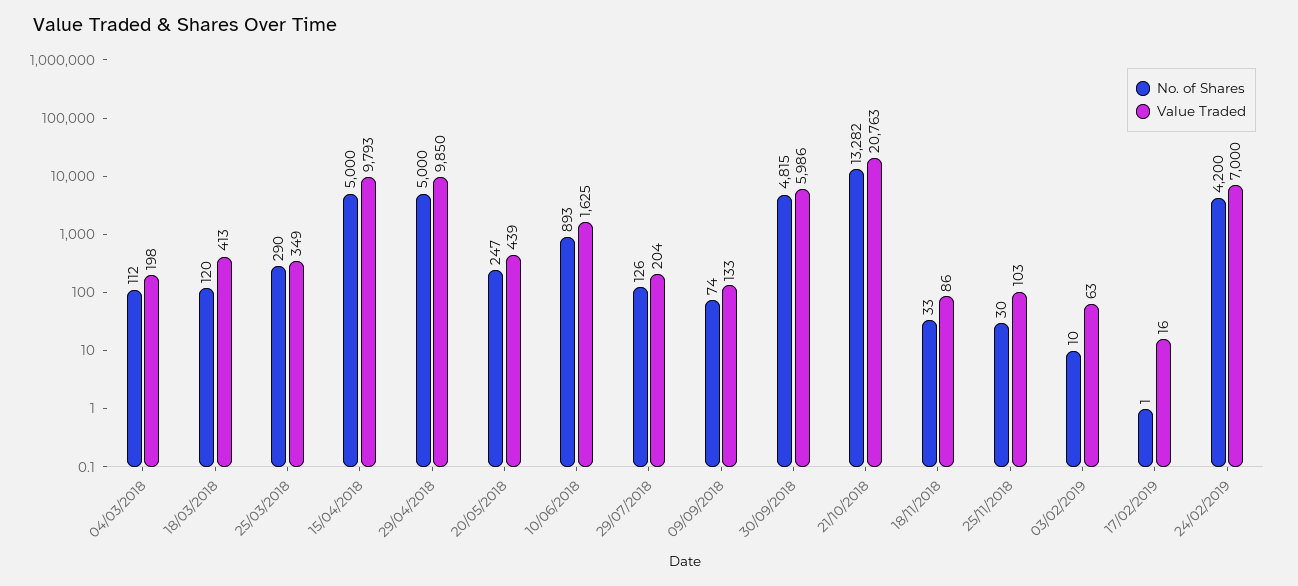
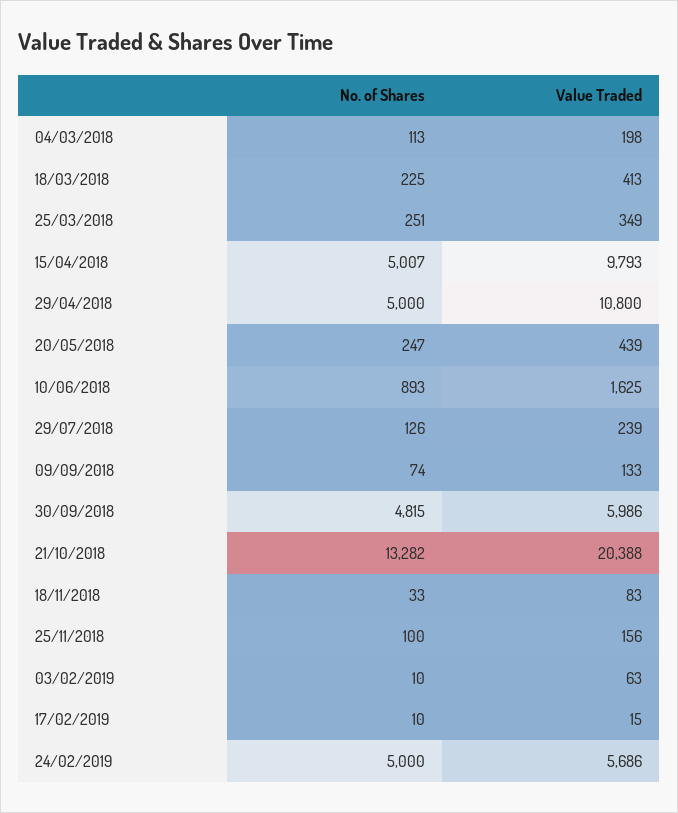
  {
    "No. of Shares": {
-     "04/03/2018": 112,
+     "04/03/2018": 113,
-     "18/03/2018": 120,
+     "18/03/2018": 225,
-     "25/03/2018": 290,
+     "25/03/2018": 251,
-     "15/04/2018": 5000,
+     "15/04/2018": 5007,
      "29/04/2018": 5000,
      "20/05/2018": 247,
      "10/06/2018": 893,
      "29/07/2018": 126,
      "09/09/2018": 74,
      "30/09/2018": 4815,
      "21/10/2018": 13282,
      "18/11/2018": 33,
-     "25/11/2018": 30,
+     "25/11/2018": 100,
      "03/02/2019": 10,
-     "17/02/2019": 1,
+     "17/02/2019": 10,
-     "24/02/2019": 4200
+     "24/02/2019": 5000
    },
    "Value Traded": {
      "04/03/2018": 198,
      "18/03/2018": 413,
      "25/03/2018": 349,
      "15/04/2018": 9793,
-     "29/04/2018": 9850,
+     "29/04/2018": 10800,
      "20/05/2018": 439,
      "10/06/2018": 1625,
-     "29/07/2018": 204,
+     "29/07/2018": 239,
      "09/09/2018": 133,
      "30/09/2018": 5986,
-     "21/10/2018": 20763,
+     "21/10/2018": 20388,
-     "18/11/2018": 86,
+     "18/11/2018": 83,
-     "25/11/2018": 103,
+     "25/11/2018": 156,
      "03/02/2019": 63,
-     "17/02/2019": 16,
+     "17/02/2019": 15,
-     "24/02/2019": 7000
+     "24/02/2019": 5686
    }
  }

